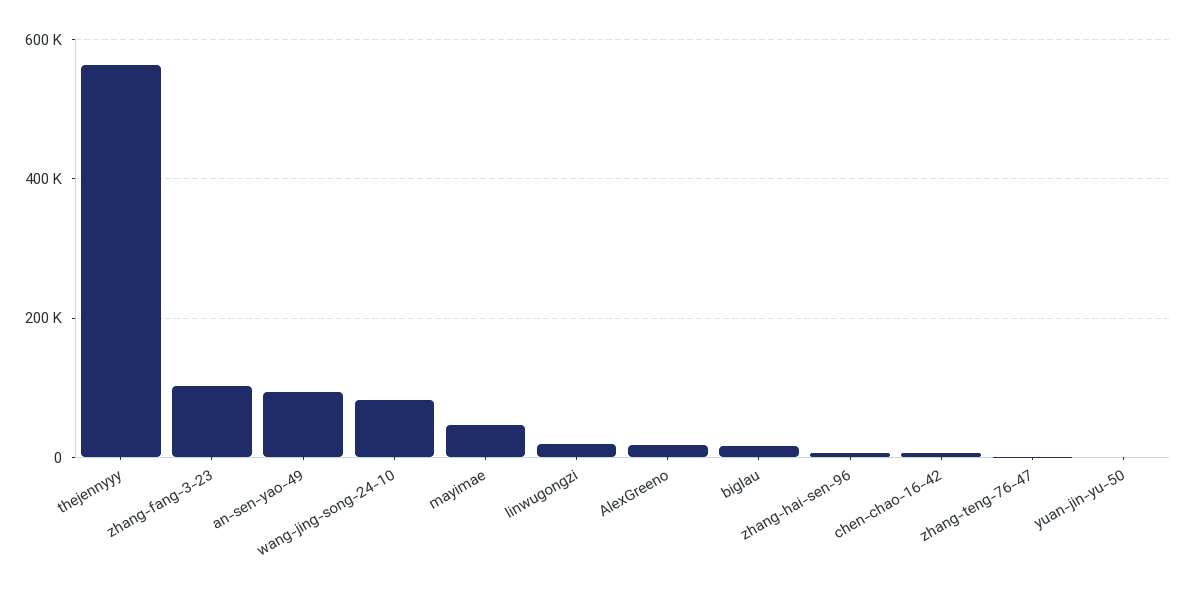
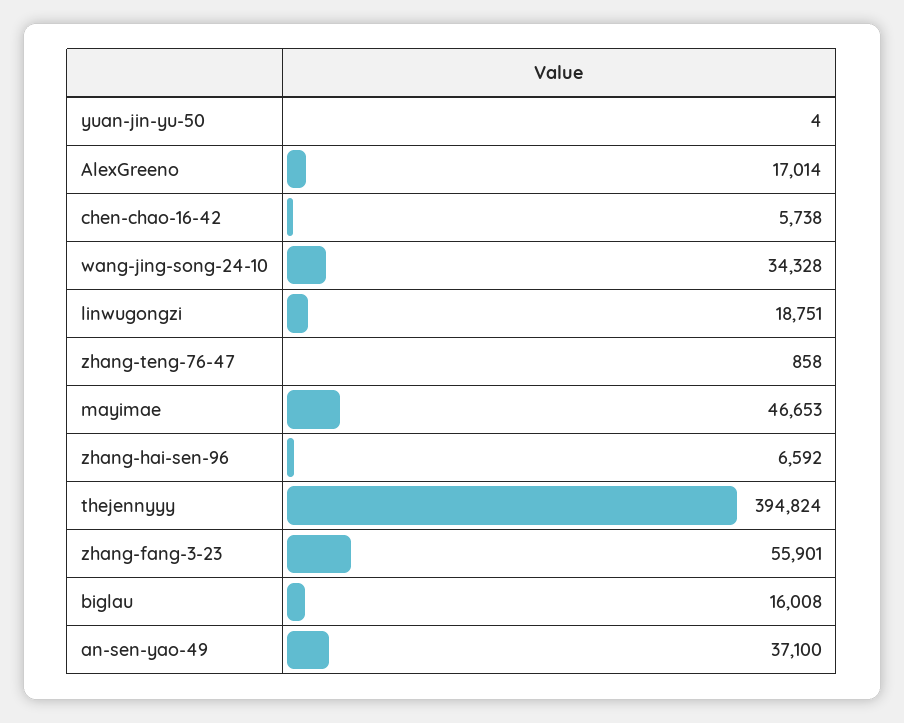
  {
-   "thejennyyy": 560000,
+   "thejennyyy": 394824,
-   "zhang-fang-3-23": 100000,
+   "zhang-fang-3-23": 55901,
-   "an-sen-yao-49": 100000,
+   "an-sen-yao-49": 37100,
-   "wang-jing-song-24-10": 80000,
+   "wang-jing-song-24-10": 34328,
    "mayimae": 46653,
    "linwugongzi": 18751,
    "AlexGreeno": 17014,
    "biglau": 16008,
    "zhang-hai-sen-96": 6592,
    "chen-chao-16-42": 5738,
    "zhang-teng-76-47": 858,
    "yuan-jin-yu-50": 4
  }

